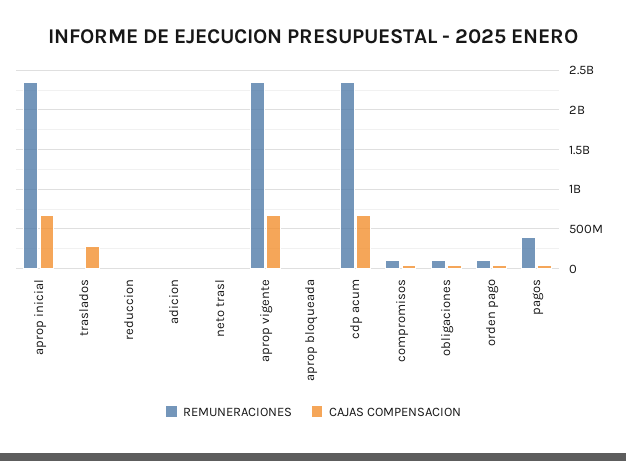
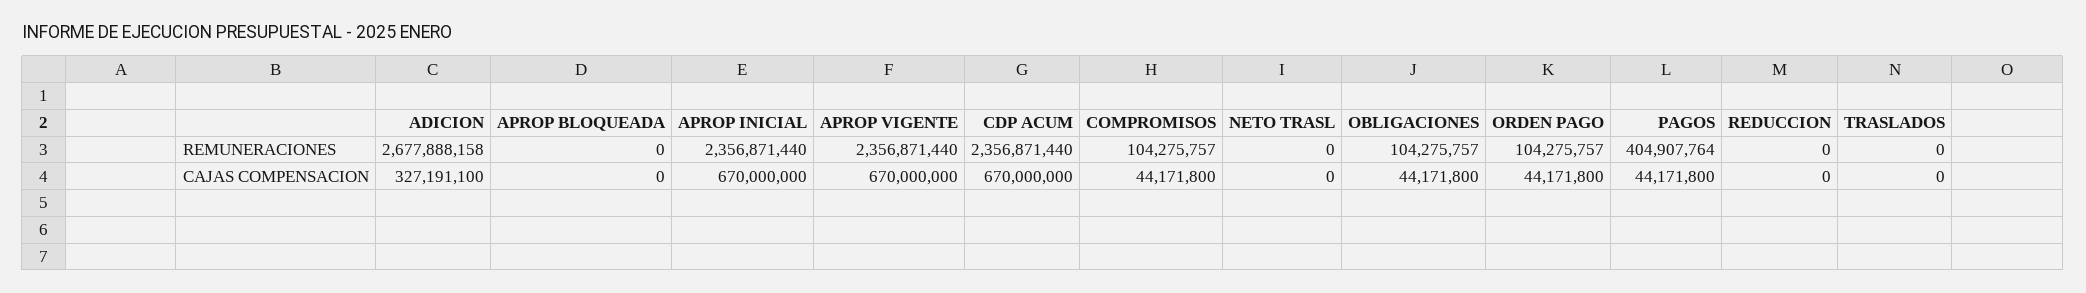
  {
    "REMUNERACIONES": {
      "aprop inicial": 2356871440,
      "traslados": 0,
      "reduccion": 0,
-     "adicion": 0,
+     "adicion": 2677888158,
      "neto trasl": 0,
      "aprop vigente": 2356871440,
      "aprop bloqueada": 0,
      "cdp acum": 2356871440,
      "compromisos": 104275757,
      "obligaciones": 104275757,
      "orden pago": 104275757,
      "pagos": 404907764
    },
    "CAJAS COMPENSACION": {
      "aprop inicial": 670000000,
-     "traslados": 300000000,
+     "traslados": 0,
      "reduccion": 0,
-     "adicion": 0,
+     "adicion": 327191100,
      "neto trasl": 0,
      "aprop vigente": 670000000,
      "aprop bloqueada": 0,
      "cdp acum": 670000000,
      "compromisos": 44171800,
      "obligaciones": 44171800,
      "orden pago": 44171800,
      "pagos": 44171800
    }
  }

